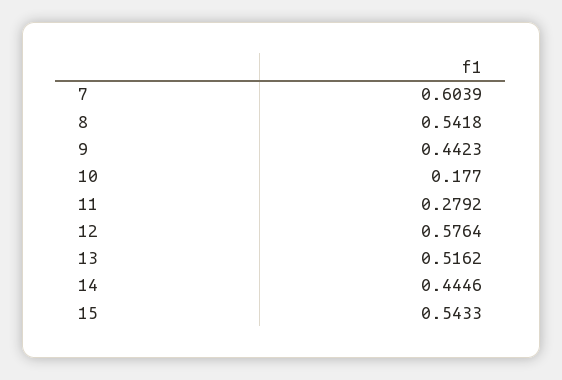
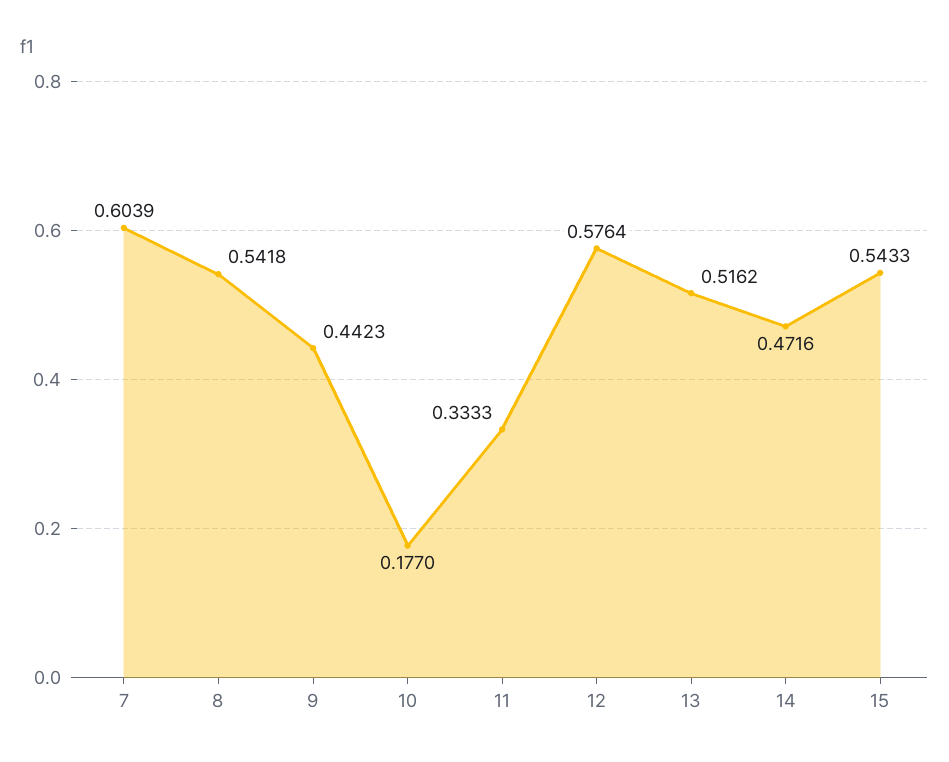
  {
    "7": 0.6039,
    "8": 0.5418,
    "9": 0.4423,
    "10": 0.177,
-   "11": 0.2792,
+   "11": 0.3333,
    "12": 0.5764,
    "13": 0.5162,
-   "14": 0.4446,
+   "14": 0.4716,
    "15": 0.5433
  }

